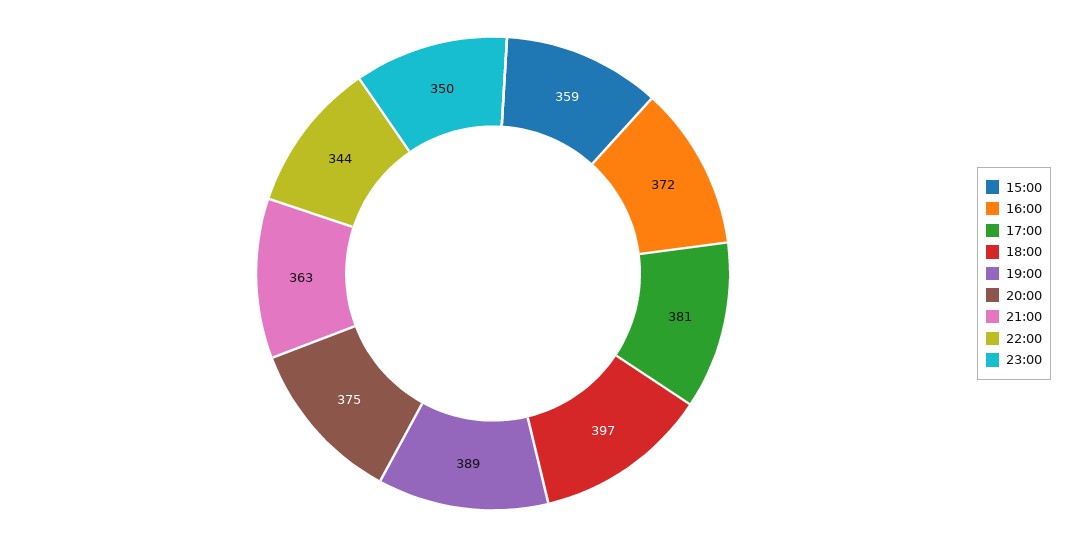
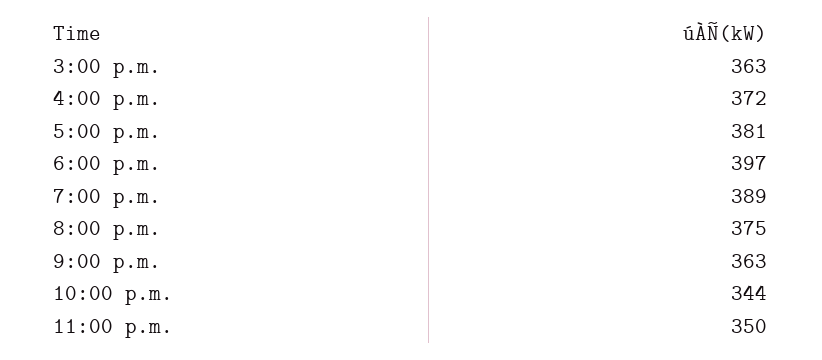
  {
-   "15:00": 359,
+   "15:00": 363,
    "16:00": 372,
    "17:00": 381,
    "18:00": 397,
    "19:00": 389,
    "20:00": 375,
    "21:00": 363,
    "22:00": 344,
    "23:00": 350
  }

